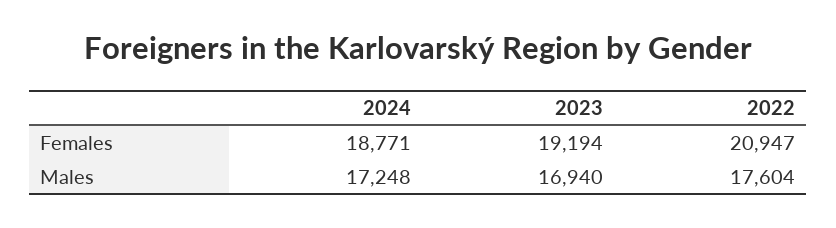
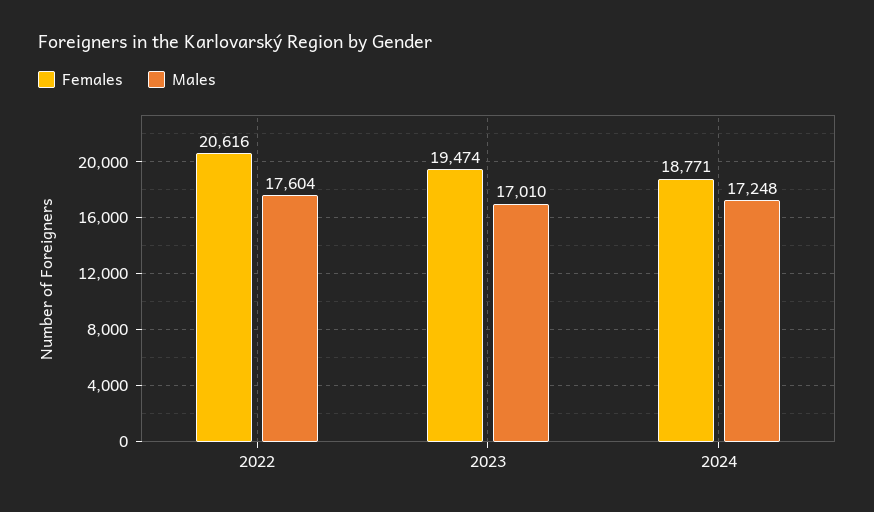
  {
    "Females": {
      "2024": 18771,
-     "2023": 19194,
+     "2023": 19474,
-     "2022": 20947
+     "2022": 20616
    },
    "Males": {
      "2024": 17248,
-     "2023": 16940,
+     "2023": 17010,
      "2022": 17604
    }
  }

